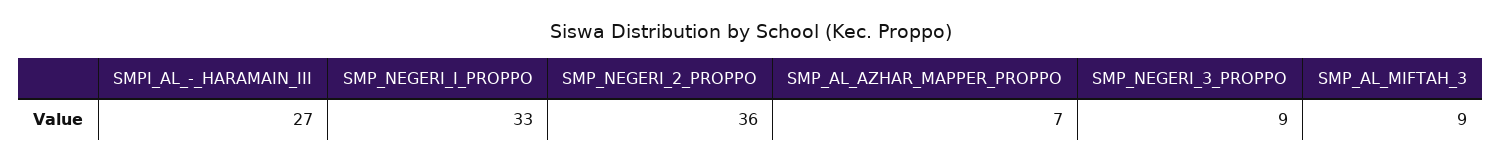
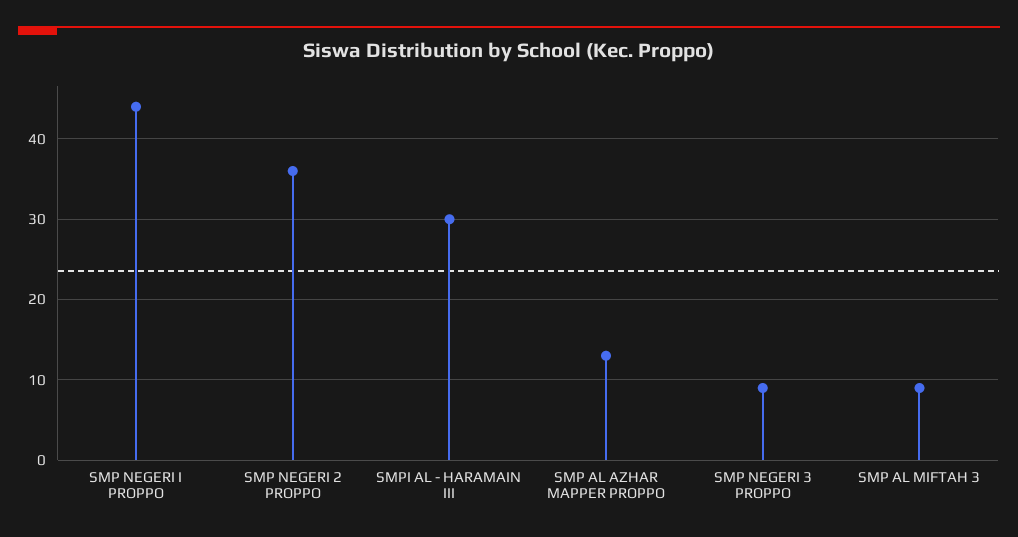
  {
-   "SMPI_AL_-_HARAMAIN_III": 27,
+   "SMPI_AL_-_HARAMAIN_III": 30,
-   "SMP_NEGERI_I_PROPPO": 33,
+   "SMP_NEGERI_I_PROPPO": 44,
    "SMP_NEGERI_2_PROPPO": 36,
-   "SMP_AL_AZHAR_MAPPER_PROPPO": 7,
+   "SMP_AL_AZHAR_MAPPER_PROPPO": 13,
    "SMP_NEGERI_3_PROPPO": 9,
    "SMP_AL_MIFTAH_3": 9
  }

